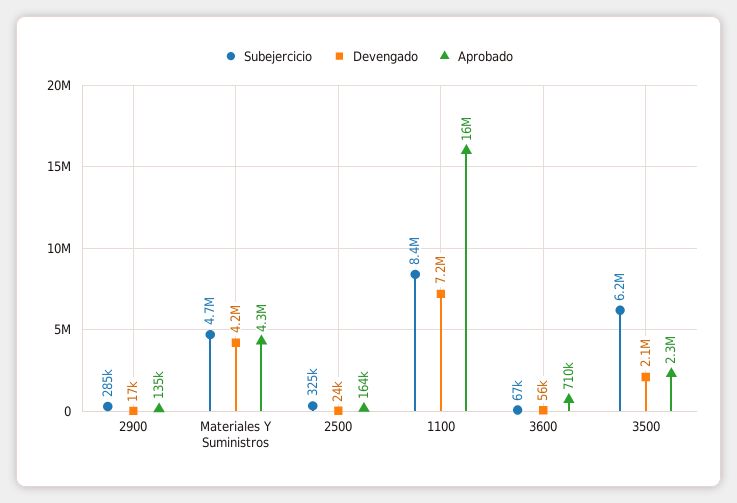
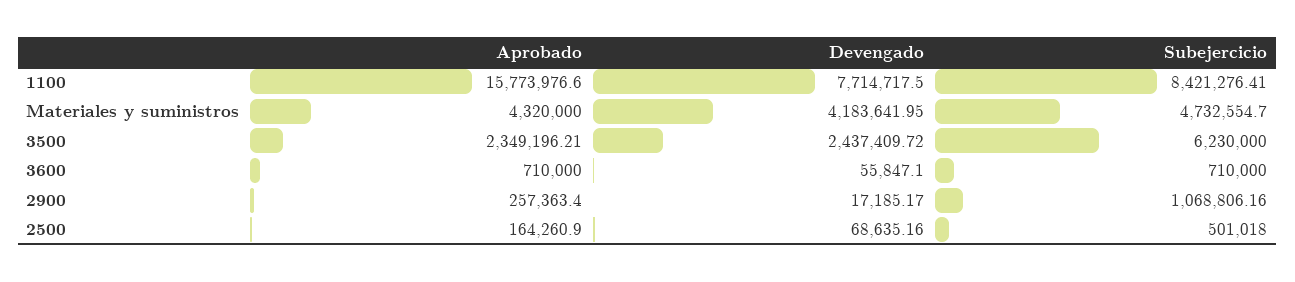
  {
    "Subejercicio": {
-     "2900": 285000,
+     "2900": 1068806.16,
      "Materiales Y Suministros": 4732554.7,
-     "2500": 325000,
+     "2500": 501018,
      "1100": 8421276.41,
-     "3600": 67000,
+     "3600": 710000,
      "3500": 6230000
    },
    "Devengado": {
      "2900": 17185.17,
      "Materiales Y Suministros": 4183641.95,
-     "2500": 24000,
+     "2500": 68635.16,
-     "1100": 7200000,
+     "1100": 7714717.5,
      "3600": 55847.1,
-     "3500": 2100000
+     "3500": 2437409.72
    },
    "Aprobado": {
-     "2900": 135000,
+     "2900": 257363.4,
      "Materiales Y Suministros": 4320000,
      "2500": 164260.9,
      "1100": 15773976.6,
      "3600": 710000,
      "3500": 2349196.21
    }
  }

